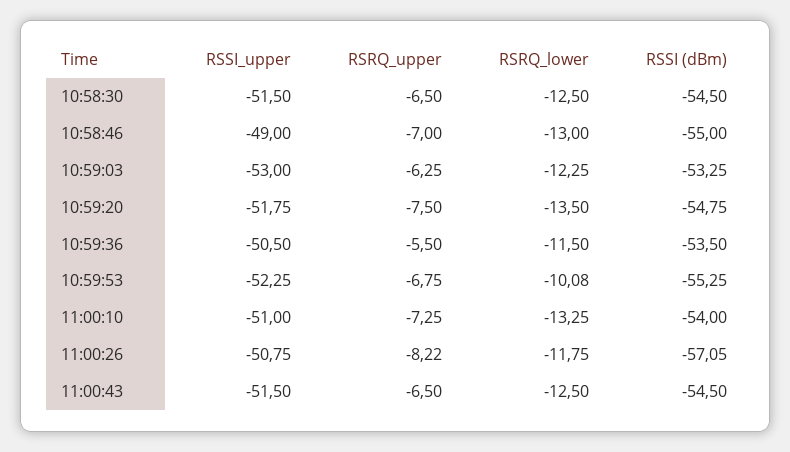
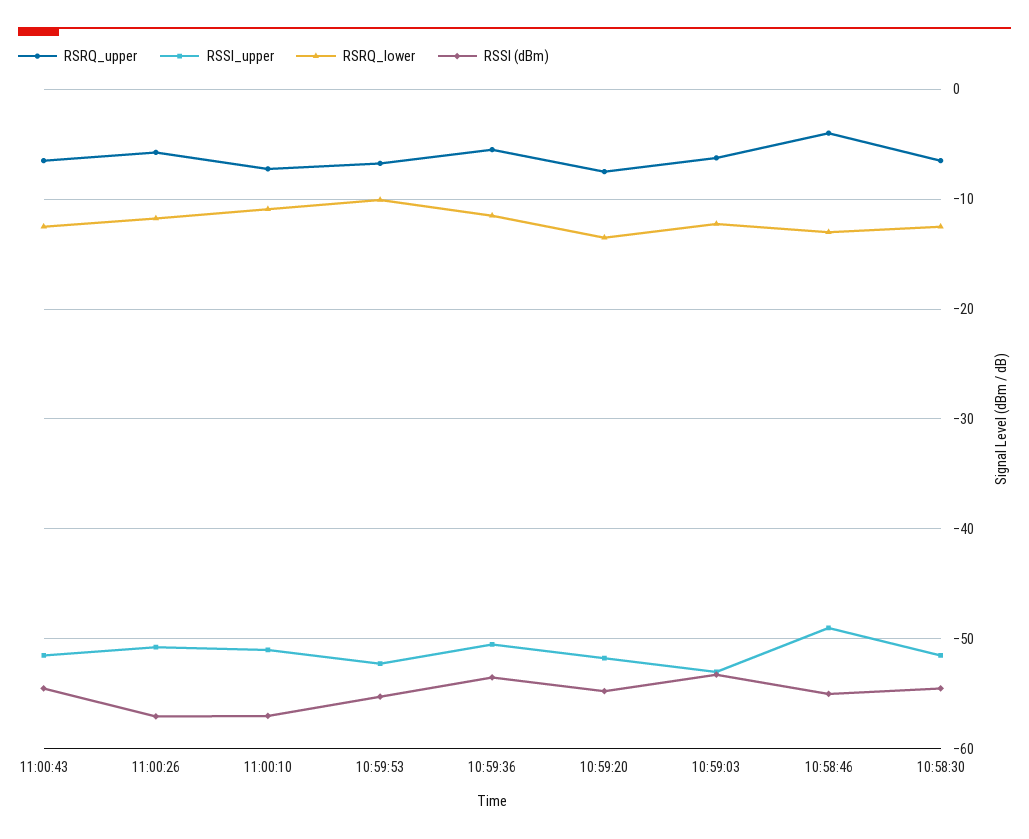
  {
    "RSSI_upper": {
      "10:58:30": -51.5,
      "10:58:46": -49,
      "10:59:03": -53,
      "10:59:20": -51.75,
      "10:59:36": -50.5,
      "10:59:53": -52.25,
      "11:00:10": -51,
      "11:00:26": -50.75,
      "11:00:43": -51.5
    },
    "RSRQ_upper": {
      "10:58:30": -6.5,
-     "10:58:46": -7,
+     "10:58:46": -4,
      "10:59:03": -6.25,
      "10:59:20": -7.5,
      "10:59:36": -5.5,
      "10:59:53": -6.75,
      "11:00:10": -7.25,
-     "11:00:26": -8.22,
+     "11:00:26": -6,
      "11:00:43": -6.5
    },
    "RSRQ_lower": {
      "10:58:30": -12.5,
      "10:58:46": -13,
      "10:59:03": -12.25,
      "10:59:20": -13.5,
      "10:59:36": -11.5,
      "10:59:53": -10.08,
-     "11:00:10": -13.25,
+     "11:00:10": -11,
      "11:00:26": -11.75,
      "11:00:43": -12.5
    },
    "RSSI (dBm)": {
      "10:58:30": -54.5,
      "10:58:46": -55,
      "10:59:03": -53.25,
      "10:59:20": -54.75,
      "10:59:36": -53.5,
      "10:59:53": -55.25,
-     "11:00:10": -54,
+     "11:00:10": -57,
      "11:00:26": -57.05,
      "11:00:43": -54.5
    }
  }

